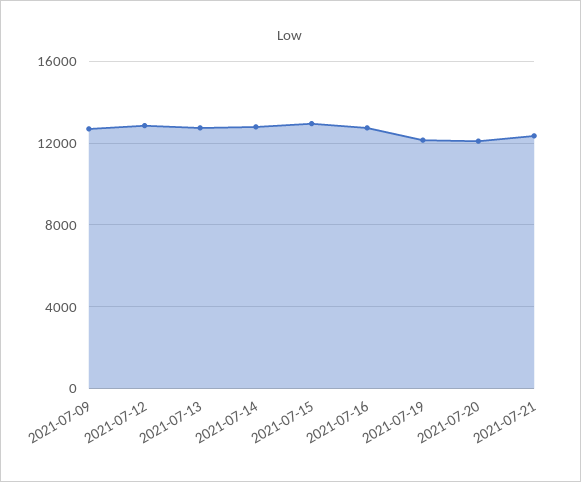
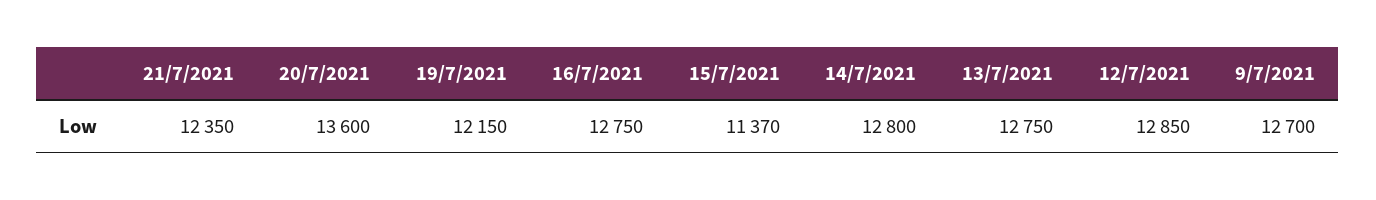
  {
    "2021-07-09": 12700,
    "2021-07-12": 12850,
    "2021-07-13": 12750,
    "2021-07-14": 12800,
-   "2021-07-15": 13000,
+   "2021-07-15": 11370,
    "2021-07-16": 12750,
    "2021-07-19": 12150,
-   "2021-07-20": 12000,
+   "2021-07-20": 13600,
    "2021-07-21": 12350
  }

